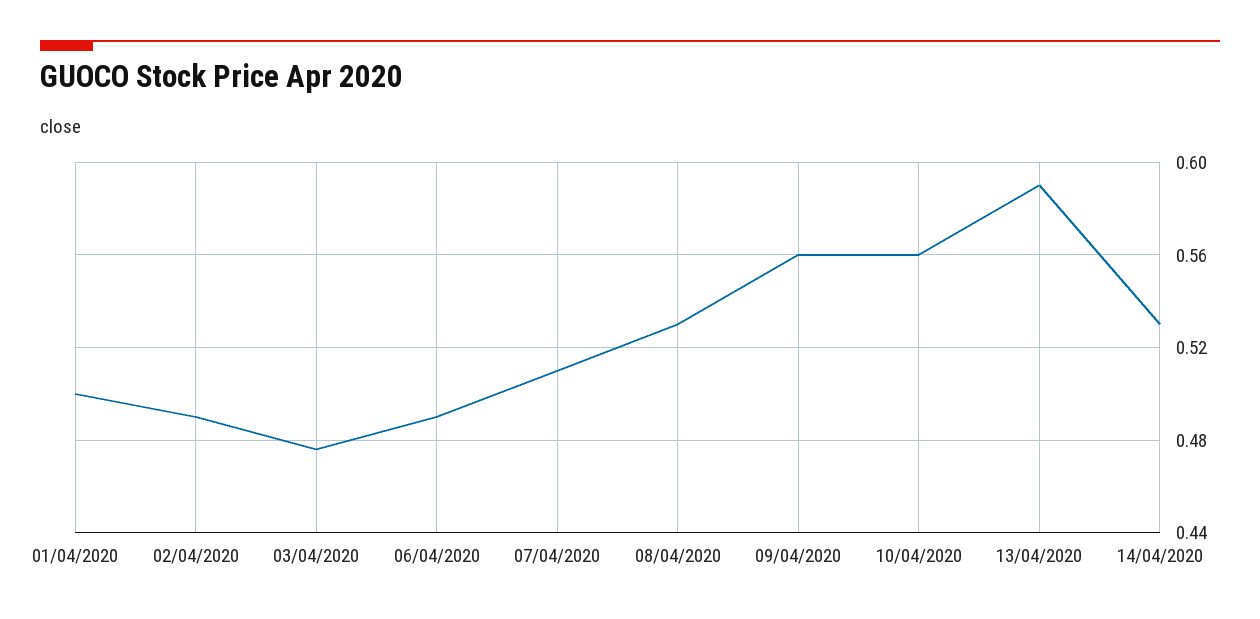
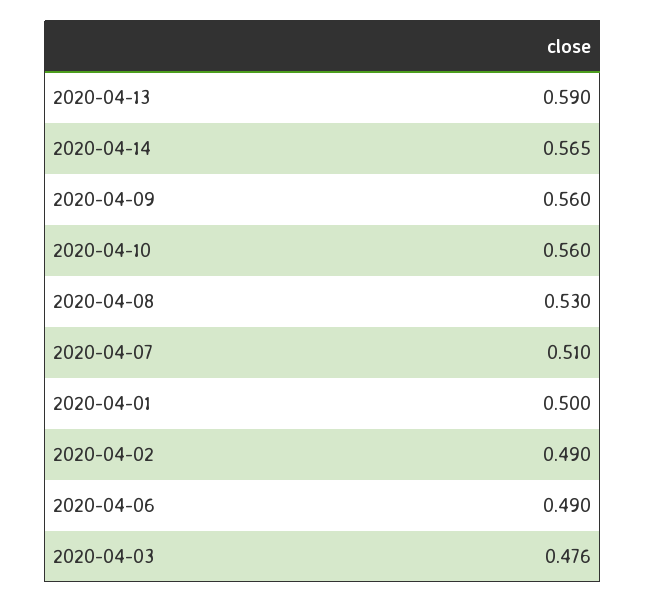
  {
    "01/04/2020": 0.5,
    "02/04/2020": 0.49,
    "03/04/2020": 0.476,
    "06/04/2020": 0.49,
    "07/04/2020": 0.51,
    "08/04/2020": 0.53,
    "09/04/2020": 0.56,
    "10/04/2020": 0.56,
    "13/04/2020": 0.59,
-   "14/04/2020": 0.53
+   "14/04/2020": 0.565
  }

